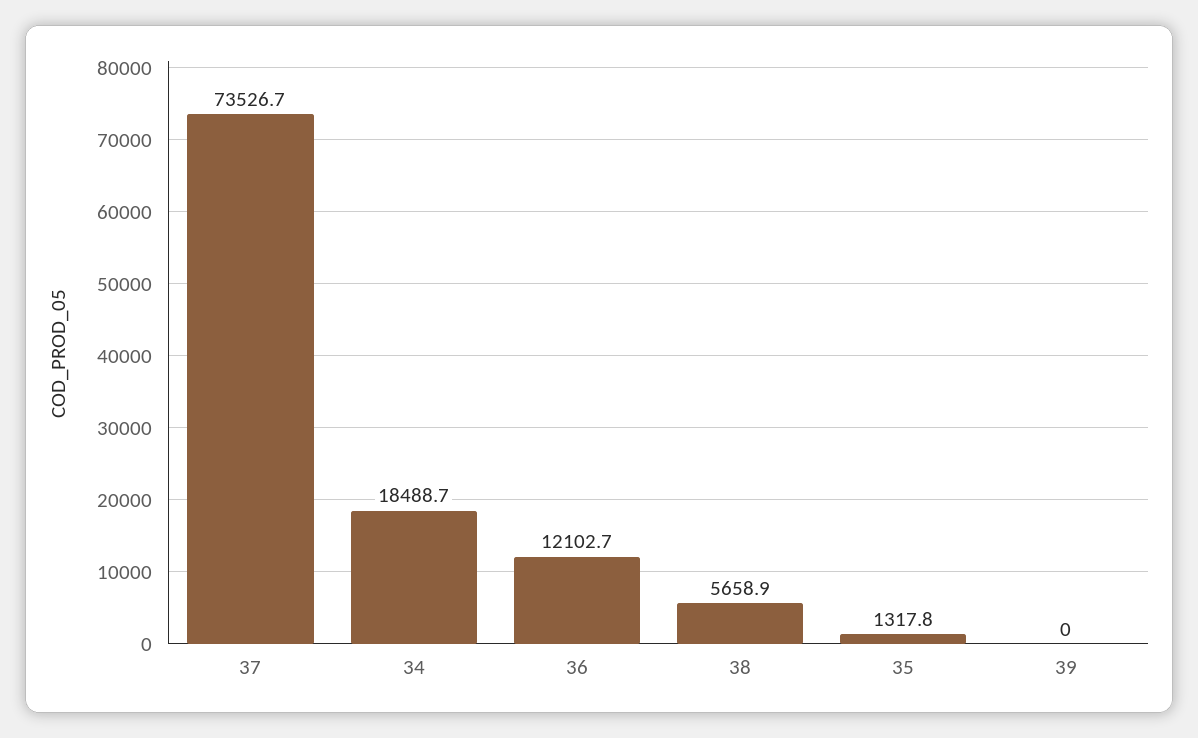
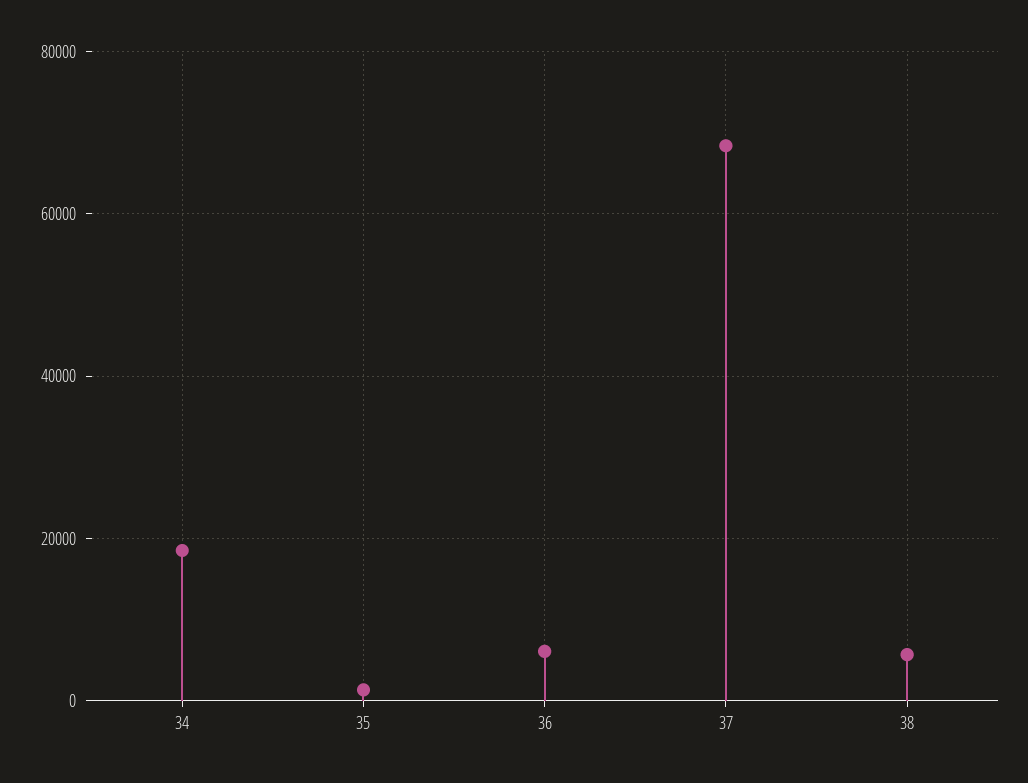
  {
-   "37": 73526.7,
+   "37": 68000,
    "34": 18488.7,
-   "36": 12102.7,
+   "36": 6000,
    "38": 5658.9,
-   "35": 1317.8,
+   "35": 1317.8
-   "39": 0
  }

